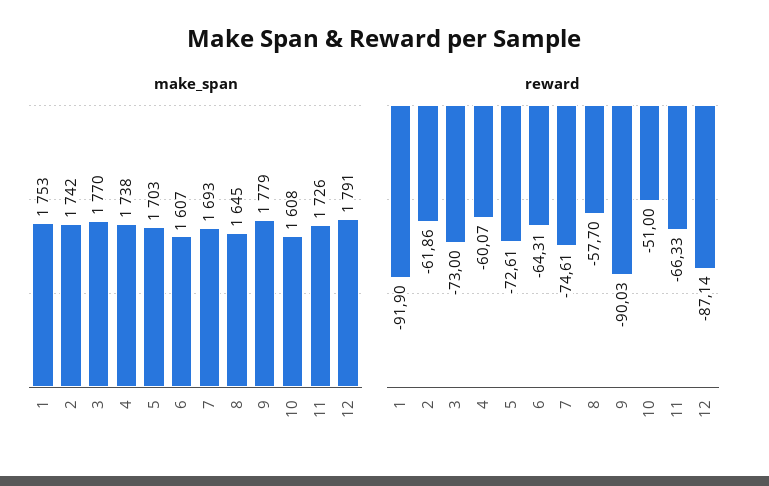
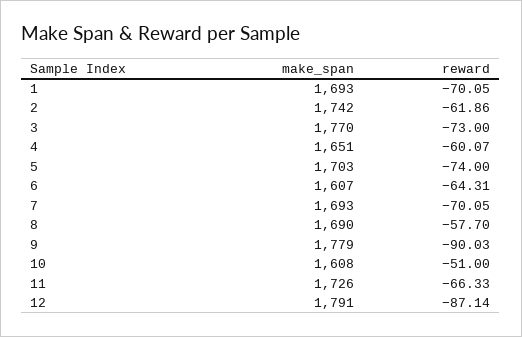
  {
    "make_span": {
-     "1": 1753,
+     "1": 1693,
      "2": 1742,
      "3": 1770,
-     "4": 1738,
+     "4": 1651,
      "5": 1703,
      "6": 1607,
      "7": 1693,
-     "8": 1645,
+     "8": 1690,
      "9": 1779,
      "10": 1608,
      "11": 1726,
      "12": 1791
    },
    "reward": {
-     "1": -91.9,
+     "1": -70.05,
      "2": -61.86,
      "3": -73,
      "4": -60.07,
-     "5": -72.61,
+     "5": -74,
      "6": -64.31,
-     "7": -74.61,
+     "7": -70.05,
      "8": -57.7,
      "9": -90.03,
      "10": -51,
      "11": -66.33,
      "12": -87.14
    }
  }

